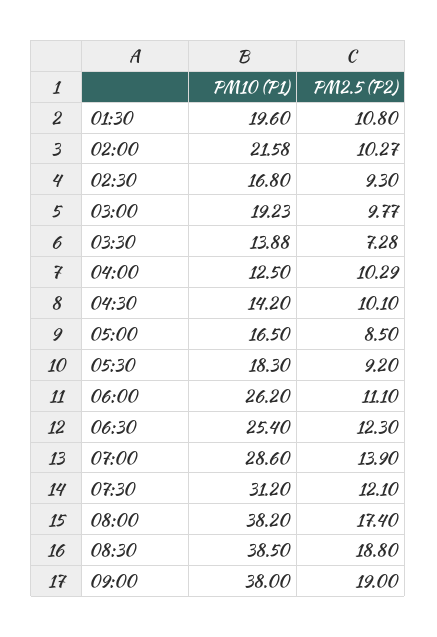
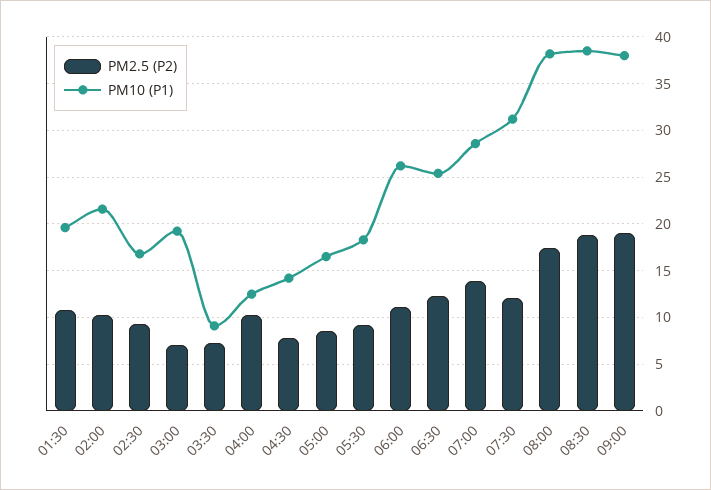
  {
    "PM10 (P1)": {
      "01:30": 19.6,
      "02:00": 21.58,
      "02:30": 16.8,
      "03:00": 19.23,
-     "03:30": 13.88,
+     "03:30": 9,
      "04:00": 12.5,
      "04:30": 14.2,
      "05:00": 16.5,
      "05:30": 18.3,
      "06:00": 26.2,
      "06:30": 25.4,
      "07:00": 28.6,
      "07:30": 31.2,
      "08:00": 38.2,
      "08:30": 38.5,
      "09:00": 38
    },
    "PM2.5 (P2)": {
      "01:30": 10.8,
      "02:00": 10.27,
      "02:30": 9.3,
-     "03:00": 9.77,
+     "03:00": 7,
      "03:30": 7.28,
      "04:00": 10.29,
-     "04:30": 10.1,
+     "04:30": 8,
      "05:00": 8.5,
      "05:30": 9.2,
      "06:00": 11.1,
      "06:30": 12.3,
      "07:00": 13.9,
      "07:30": 12.1,
      "08:00": 17.4,
      "08:30": 18.8,
      "09:00": 19
    }
  }

